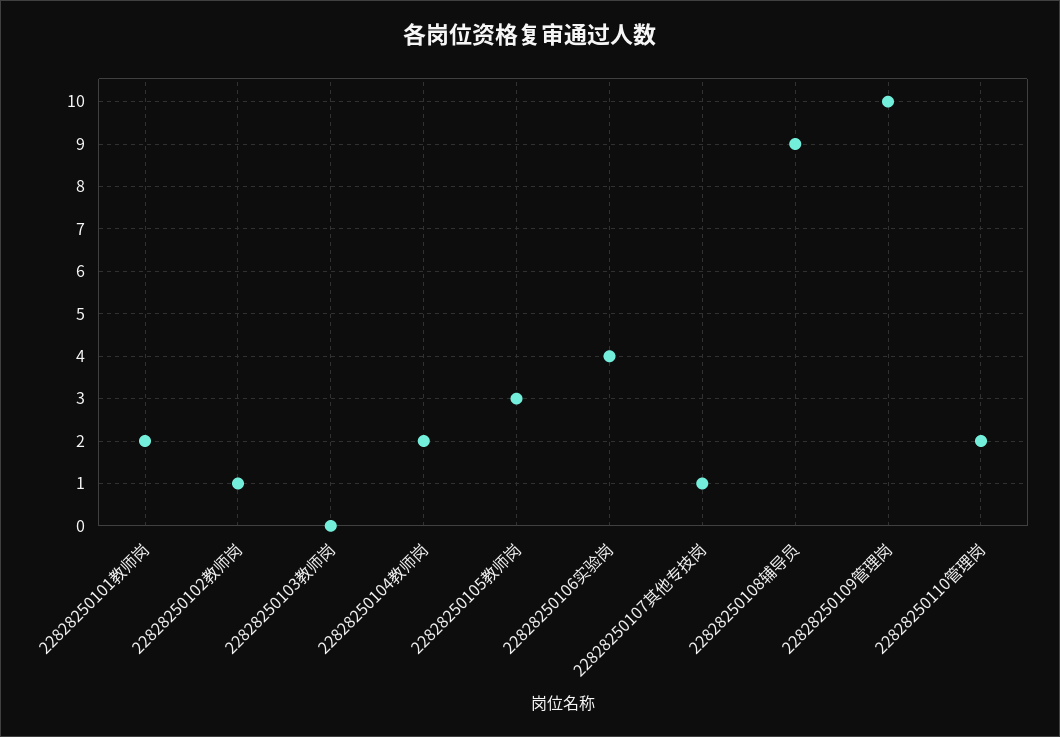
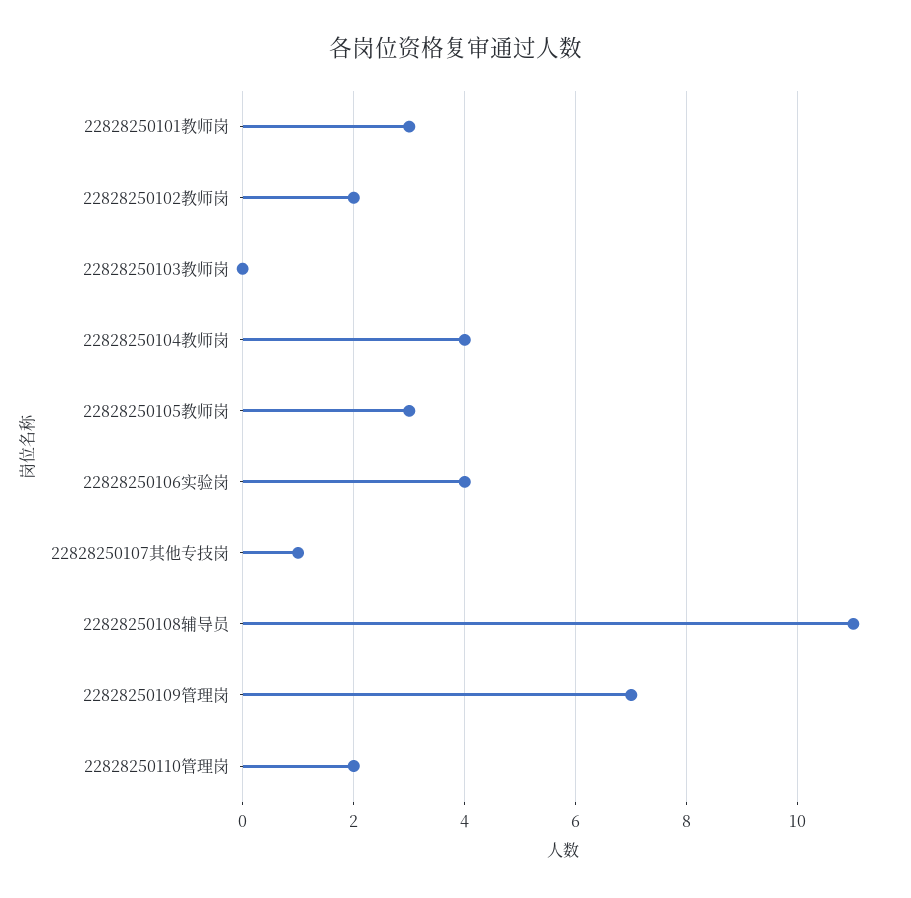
  {
-   "22828250101教师岗": 2,
+   "22828250101教师岗": 3,
-   "22828250102教师岗": 1,
+   "22828250102教师岗": 2,
    "22828250103教师岗": 0,
-   "22828250104教师岗": 2,
+   "22828250104教师岗": 4,
    "22828250105教师岗": 3,
    "22828250106实验岗": 4,
    "22828250107其他专技岗": 1,
-   "22828250108辅导员": 9,
+   "22828250108辅导员": 11,
-   "22828250109管理岗": 10,
+   "22828250109管理岗": 7,
    "22828250110管理岗": 2
  }

